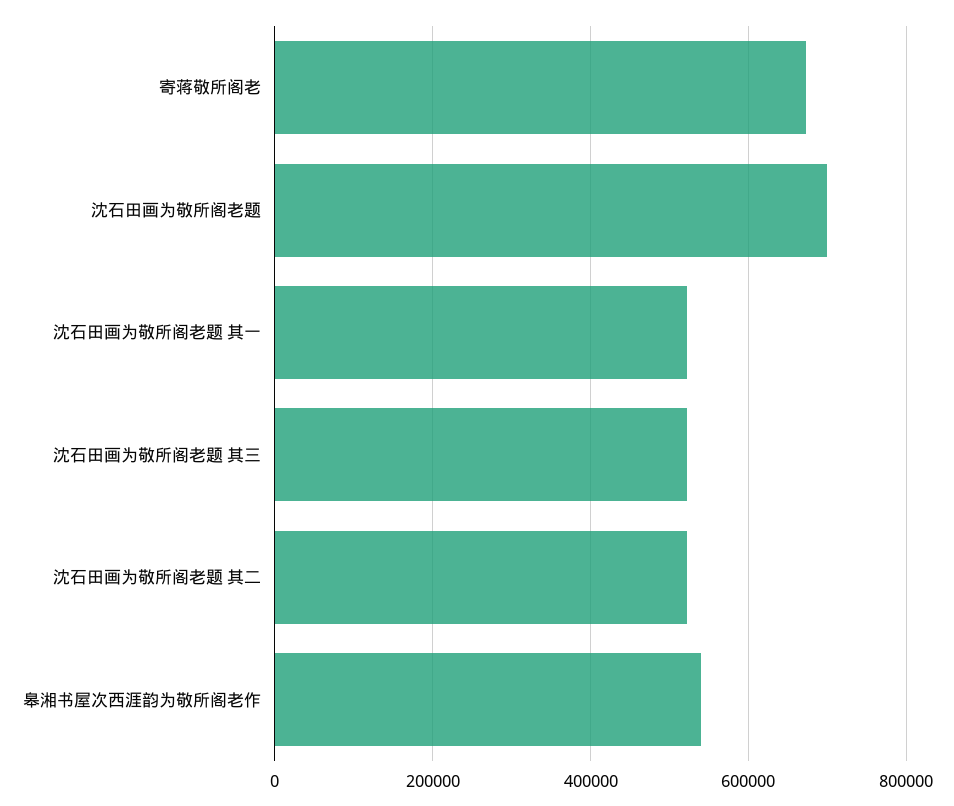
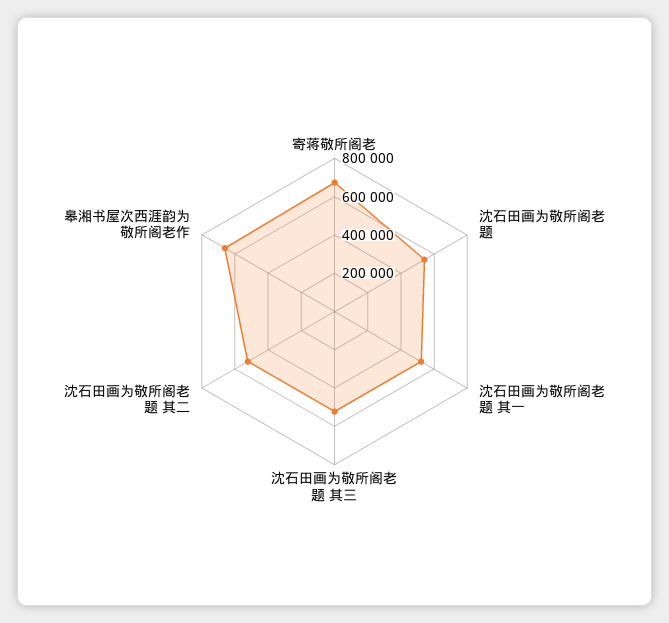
  {
    "寄蒋敬所阁老": 680000,
-   "沈石田画为敬所阁老题": 700000,
+   "沈石田画为敬所阁老题": 550000,
    "沈石田画为敬所阁老题 其一": 520000,
    "沈石田画为敬所阁老题 其三": 520000,
    "沈石田画为敬所阁老题 其二": 520000,
-   "皋湘书屋次西涯韵为敬所阁老作": 540000
+   "皋湘书屋次西涯韵为敬所阁老作": 650000
  }

